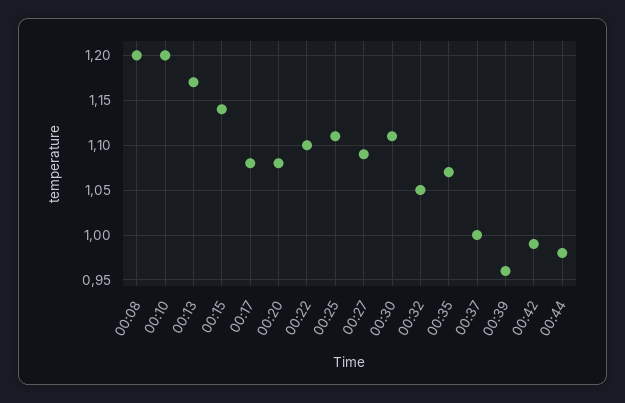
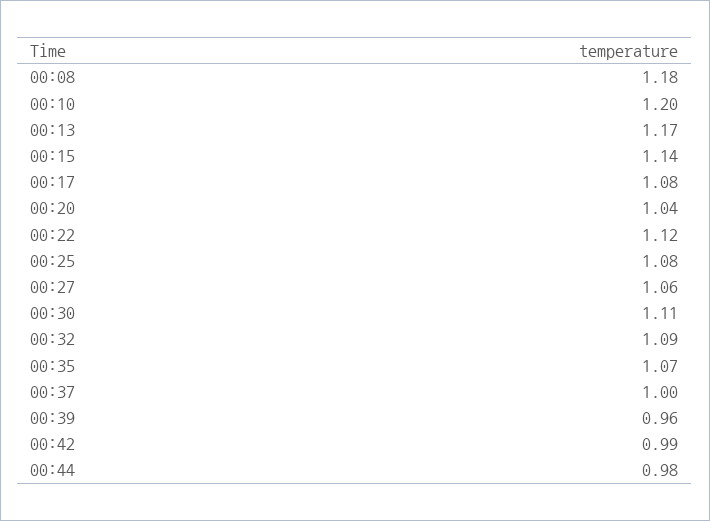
  {
-   "00:08": 1.2,
+   "00:08": 1.18,
    "00:10": 1.2,
    "00:13": 1.17,
    "00:15": 1.14,
    "00:17": 1.08,
-   "00:20": 1.08,
+   "00:20": 1.04,
-   "00:22": 1.1,
+   "00:22": 1.12,
-   "00:25": 1.11,
+   "00:25": 1.08,
-   "00:27": 1.09,
+   "00:27": 1.06,
    "00:30": 1.11,
-   "00:32": 1.05,
+   "00:32": 1.09,
    "00:35": 1.07,
    "00:37": 1,
    "00:39": 0.96,
    "00:42": 0.99,
    "00:44": 0.98
  }

